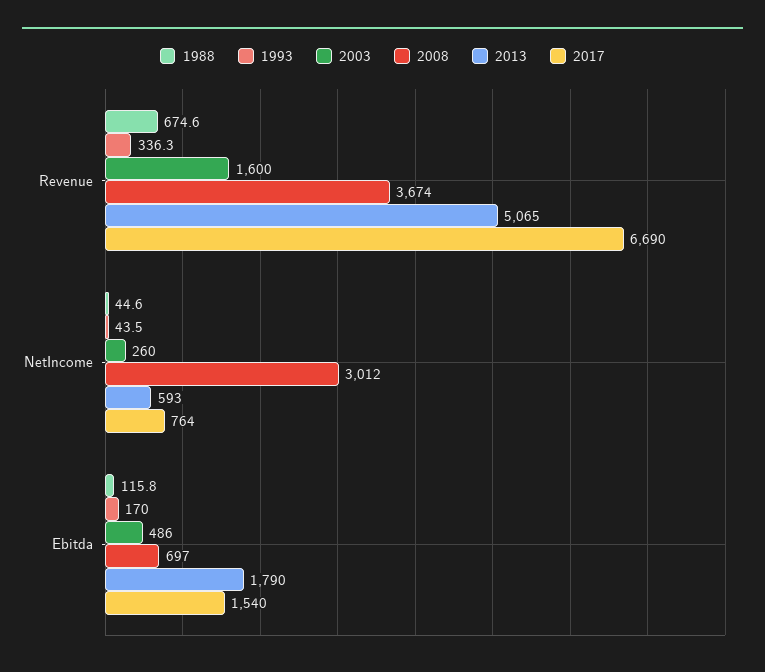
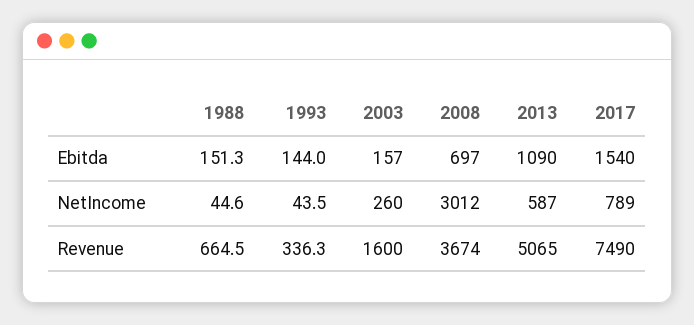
  {
    "1988": {
-     "Revenue": 674.6,
+     "Revenue": 664.5,
      "NetIncome": 44.6,
-     "Ebitda": 115.8
+     "Ebitda": 151.3
    },
    "1993": {
      "Revenue": 336.3,
      "NetIncome": 43.5,
-     "Ebitda": 170
+     "Ebitda": 144
    },
    "2003": {
      "Revenue": 1600,
      "NetIncome": 260,
-     "Ebitda": 486
+     "Ebitda": 157
    },
    "2008": {
      "Revenue": 3674,
      "NetIncome": 3012,
      "Ebitda": 697
    },
    "2013": {
      "Revenue": 5065,
-     "NetIncome": 593,
+     "NetIncome": 587,
-     "Ebitda": 1790
+     "Ebitda": 1090
    },
    "2017": {
-     "Revenue": 6690,
+     "Revenue": 7490,
-     "NetIncome": 764,
+     "NetIncome": 789,
      "Ebitda": 1540
    }
  }

